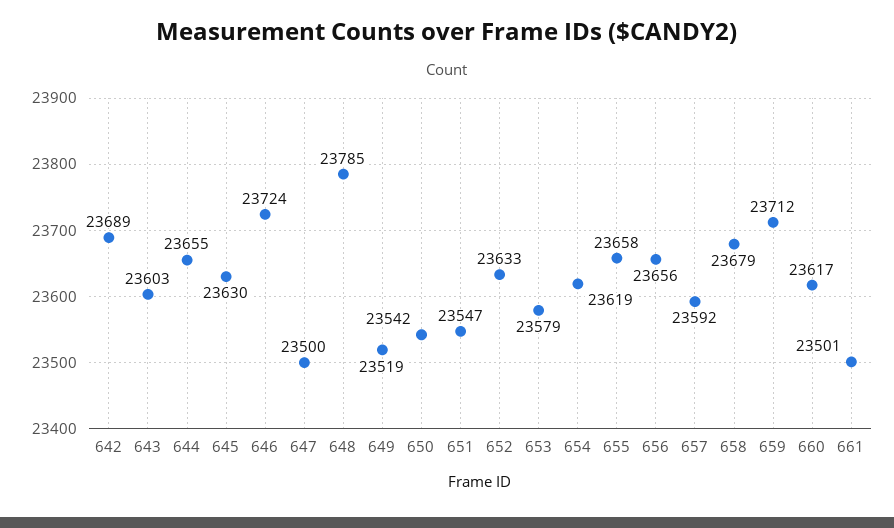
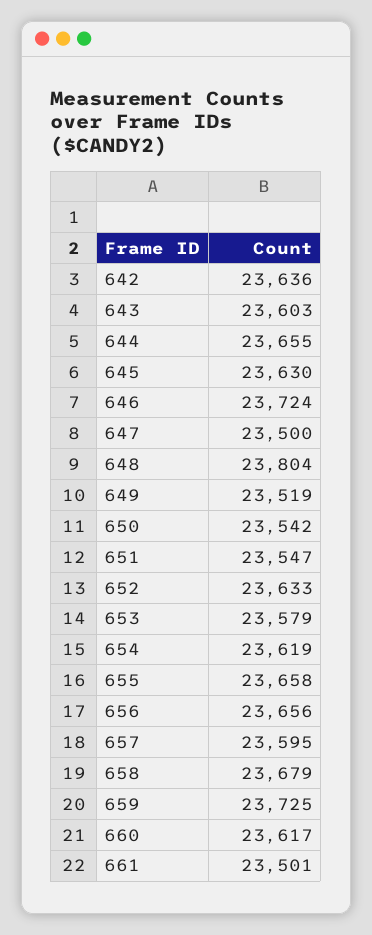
  {
-   "642": 23689,
+   "642": 23636,
    "643": 23603,
    "644": 23655,
    "645": 23630,
    "646": 23724,
    "647": 23500,
-   "648": 23785,
+   "648": 23804,
    "649": 23519,
    "650": 23542,
    "651": 23547,
    "652": 23633,
    "653": 23579,
    "654": 23619,
    "655": 23658,
    "656": 23656,
-   "657": 23592,
+   "657": 23595,
    "658": 23679,
-   "659": 23712,
+   "659": 23725,
    "660": 23617,
    "661": 23501
  }

